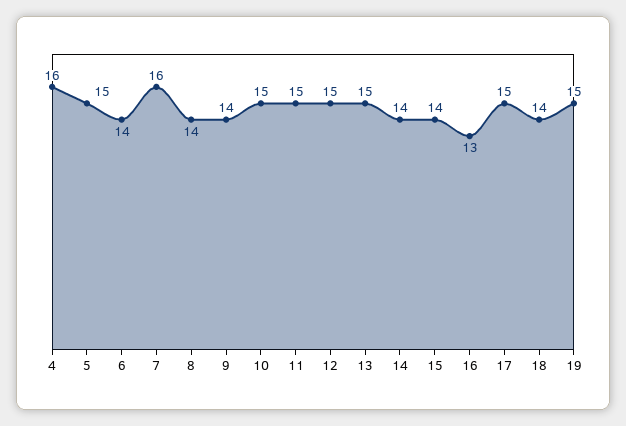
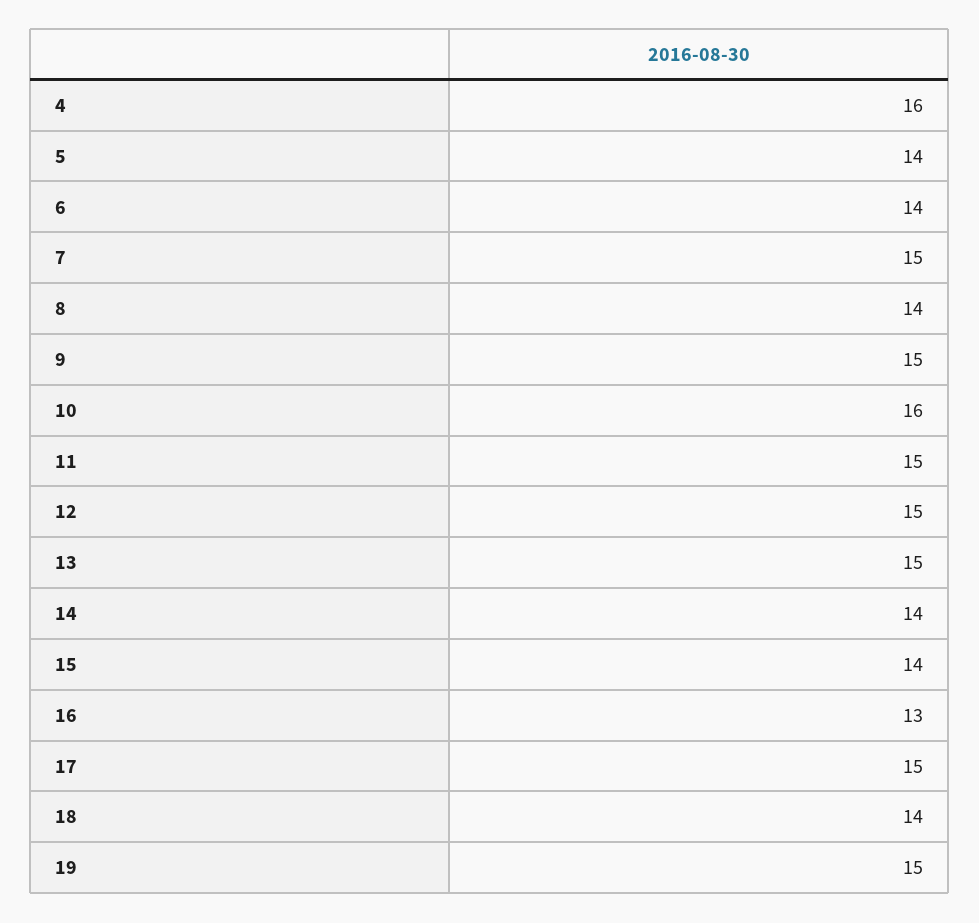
  {
    "4": 16,
-   "5": 15,
+   "5": 14,
    "6": 14,
-   "7": 16,
+   "7": 15,
    "8": 14,
-   "9": 14,
+   "9": 15,
-   "10": 15,
+   "10": 16,
    "11": 15,
    "12": 15,
    "13": 15,
    "14": 14,
    "15": 14,
    "16": 13,
    "17": 15,
    "18": 14,
    "19": 15
  }

